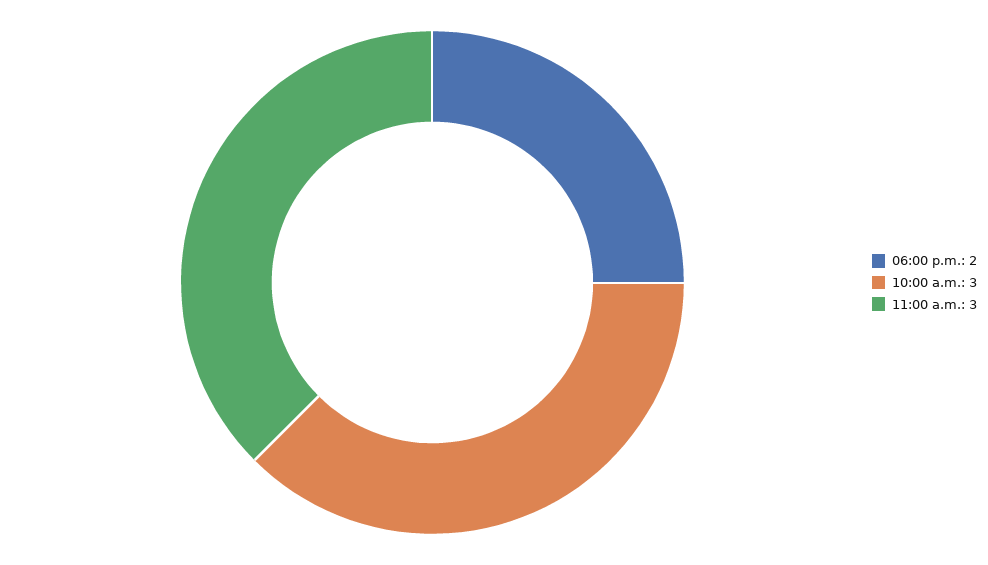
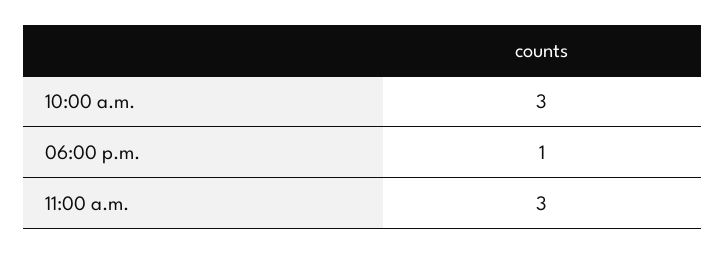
  {
-   "06:00 p.m.": 2,
+   "06:00 p.m.": 1,
    "10:00 a.m.": 3,
    "11:00 a.m.": 3
  }

